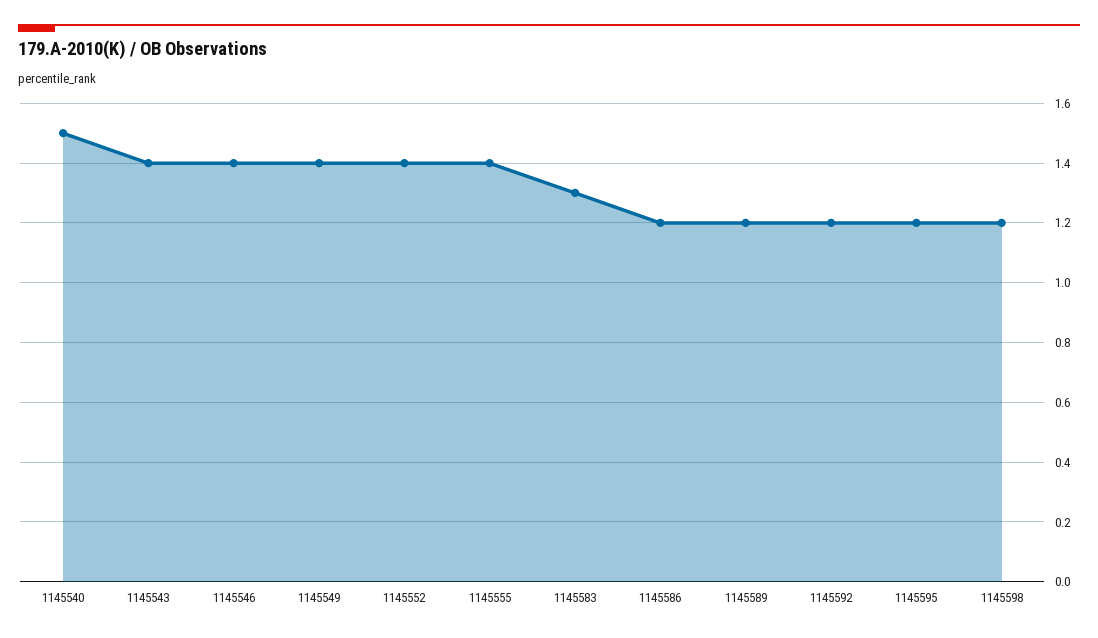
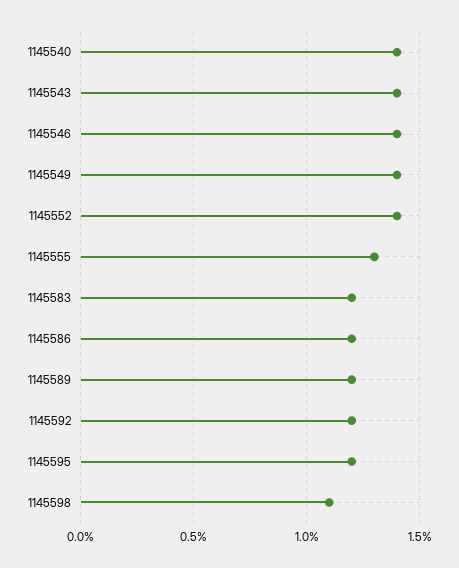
  {
-   "1145540": 1.5,
+   "1145540": 1.4,
    "1145543": 1.4,
    "1145546": 1.4,
    "1145549": 1.4,
    "1145552": 1.4,
-   "1145555": 1.4,
+   "1145555": 1.3,
-   "1145583": 1.3,
+   "1145583": 1.2,
    "1145586": 1.2,
    "1145589": 1.2,
    "1145592": 1.2,
    "1145595": 1.2,
-   "1145598": 1.2
+   "1145598": 1.1
  }

